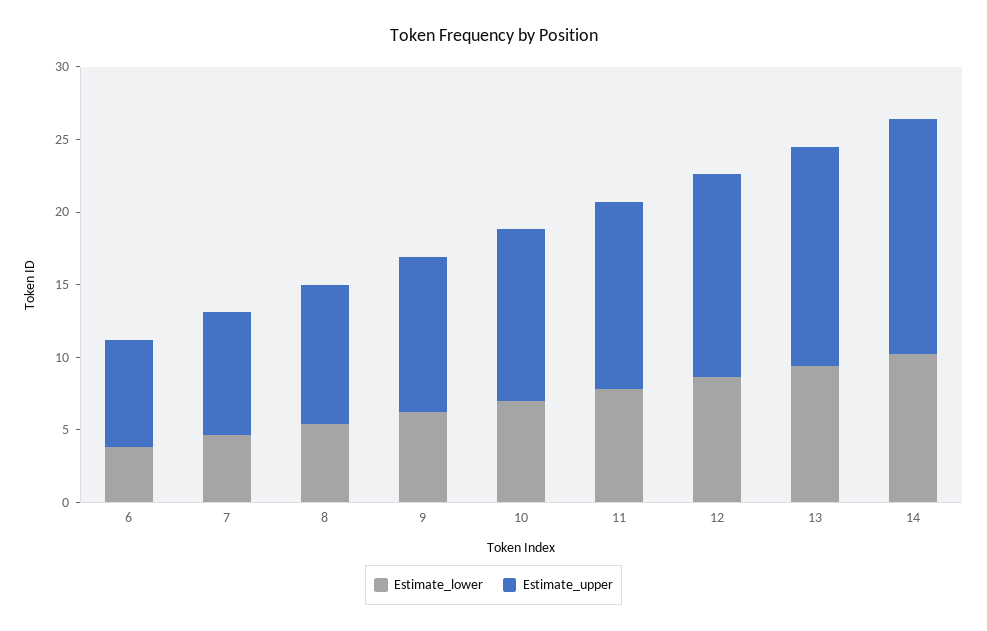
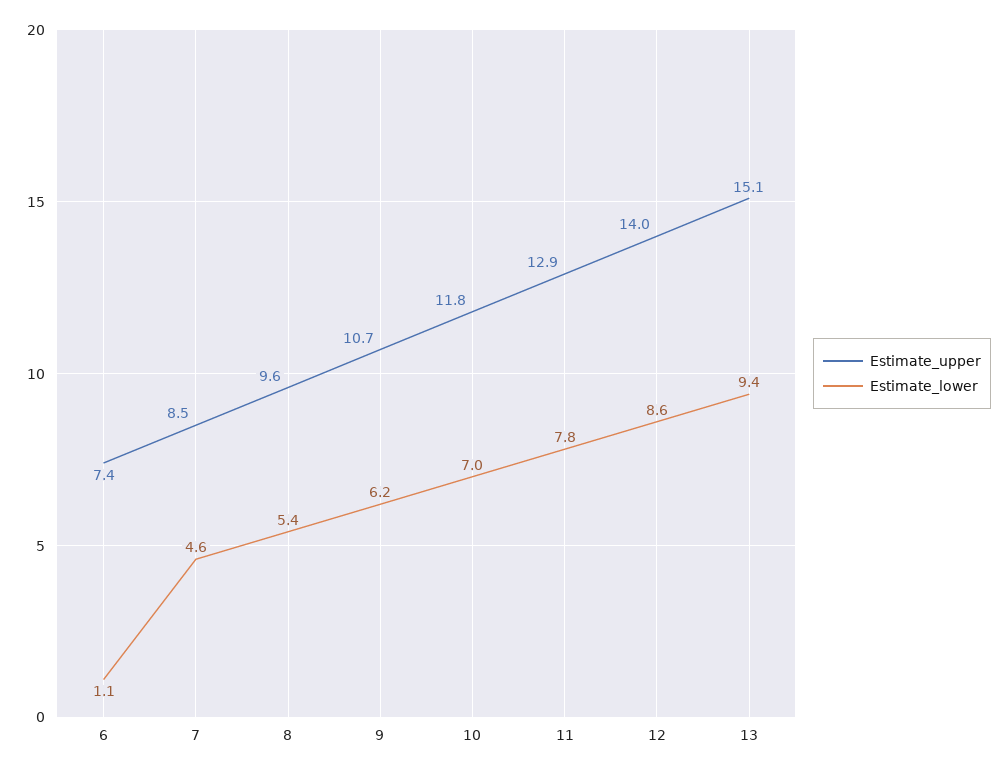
  {
    "Estimate_lower": {
-     "6": 4,
+     "6": 1.1,
      "7": 4.6,
      "8": 5.4,
      "9": 6.2,
      "10": 7,
      "11": 7.8,
      "12": 8.6,
-     "13": 9.4,
+     "13": 9.4
-     "14": 10
    },
    "Estimate_upper": {
      "6": 7.4,
      "7": 8.5,
      "8": 9.6,
      "9": 10.7,
      "10": 11.8,
      "11": 12.9,
      "12": 14,
-     "13": 15.1,
+     "13": 15.1
-     "14": 16
    }
  }

